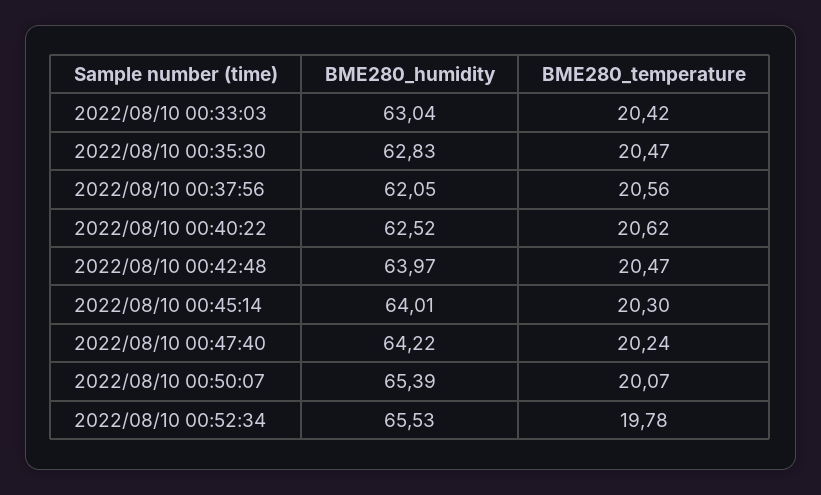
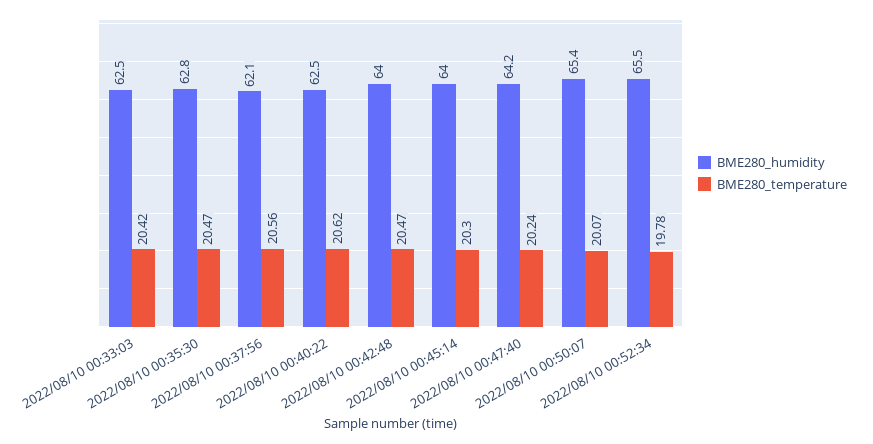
  {
    "BME280_humidity": {
-     "2022/08/10 00:33:03": 63.04,
+     "2022/08/10 00:33:03": 62.5,
      "2022/08/10 00:35:30": 62.83,
      "2022/08/10 00:37:56": 62.05,
      "2022/08/10 00:40:22": 62.52,
      "2022/08/10 00:42:48": 63.97,
      "2022/08/10 00:45:14": 64.01,
      "2022/08/10 00:47:40": 64.22,
      "2022/08/10 00:50:07": 65.39,
      "2022/08/10 00:52:34": 65.53
    },
    "BME280_temperature": {
      "2022/08/10 00:33:03": 20.42,
      "2022/08/10 00:35:30": 20.47,
      "2022/08/10 00:37:56": 20.56,
      "2022/08/10 00:40:22": 20.62,
      "2022/08/10 00:42:48": 20.47,
      "2022/08/10 00:45:14": 20.3,
      "2022/08/10 00:47:40": 20.24,
      "2022/08/10 00:50:07": 20.07,
      "2022/08/10 00:52:34": 19.78
    }
  }

